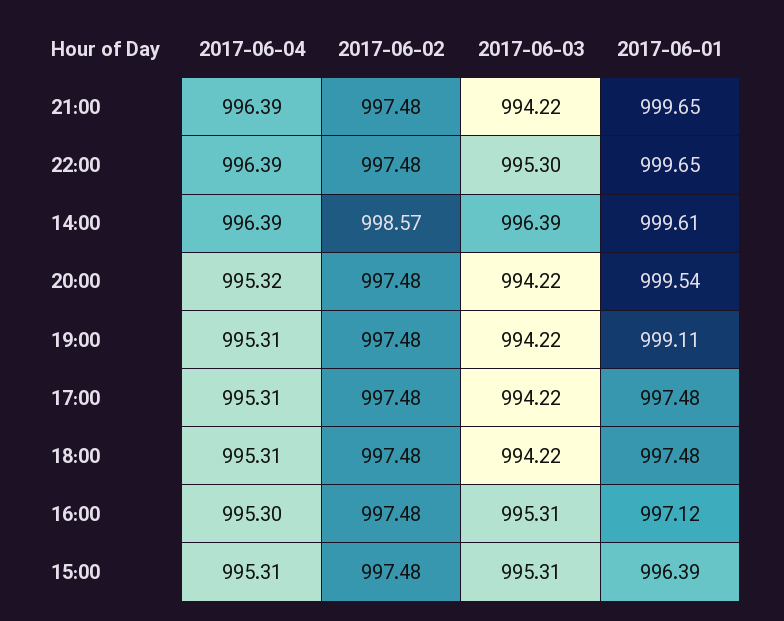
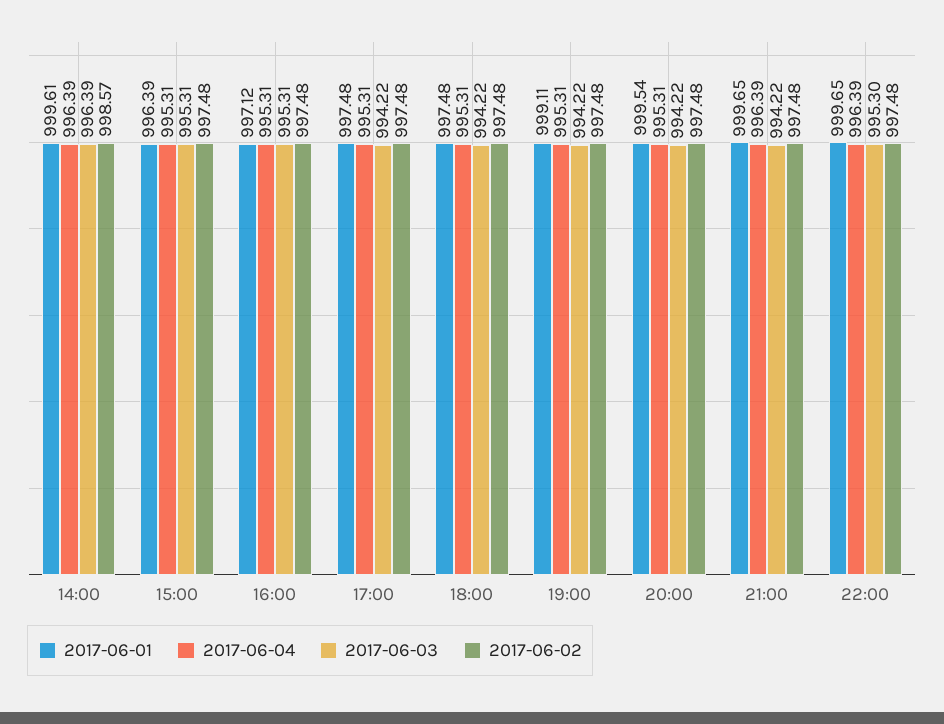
  {
    "2017-06-04": {
      "21:00": 996.39,
      "22:00": 996.39,
      "14:00": 996.39,
-     "20:00": 995.32,
+     "20:00": 995.31,
      "19:00": 995.31,
      "17:00": 995.31,
      "18:00": 995.31,
-     "16:00": 995.3,
+     "16:00": 995.31,
      "15:00": 995.31
    },
    "2017-06-02": {
      "21:00": 997.48,
      "22:00": 997.48,
      "14:00": 998.57,
      "20:00": 997.48,
      "19:00": 997.48,
      "17:00": 997.48,
      "18:00": 997.48,
      "16:00": 997.48,
      "15:00": 997.48
    },
    "2017-06-03": {
      "21:00": 994.22,
      "22:00": 995.3,
      "14:00": 996.39,
      "20:00": 994.22,
      "19:00": 994.22,
      "17:00": 994.22,
      "18:00": 994.22,
      "16:00": 995.31,
      "15:00": 995.31
    },
    "2017-06-01": {
      "21:00": 999.65,
      "22:00": 999.65,
      "14:00": 999.61,
      "20:00": 999.54,
      "19:00": 999.11,
      "17:00": 997.48,
      "18:00": 997.48,
      "16:00": 997.12,
      "15:00": 996.39
    }
  }

